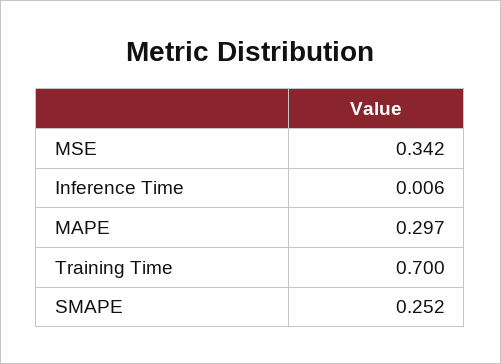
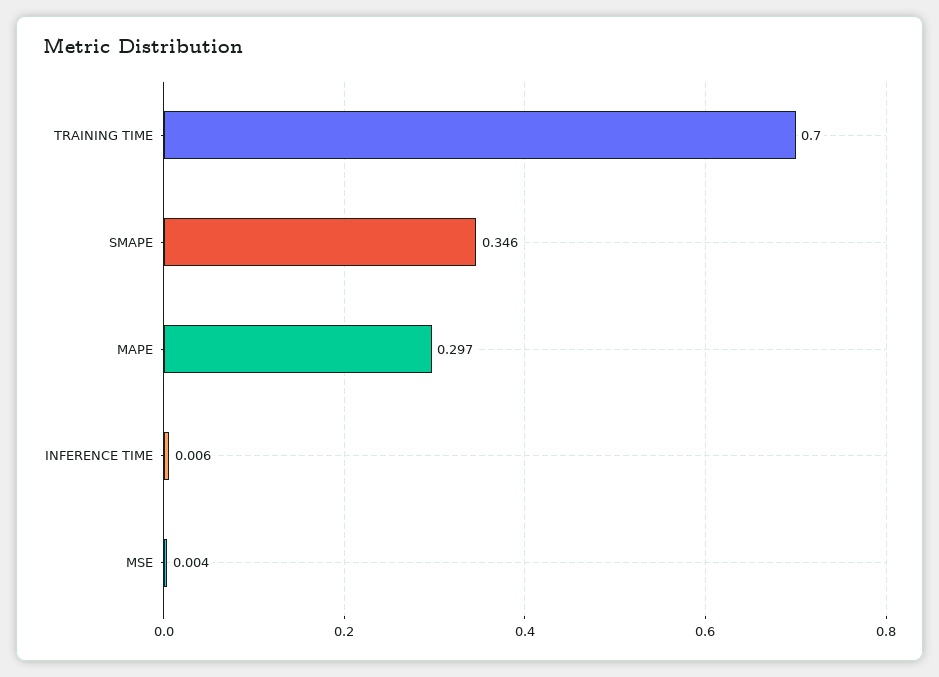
  {
-   "MSE": 0.342,
+   "MSE": 0.004,
    "Inference Time": 0.006,
    "MAPE": 0.297,
    "Training Time": 0.7,
-   "SMAPE": 0.252
+   "SMAPE": 0.346
  }

